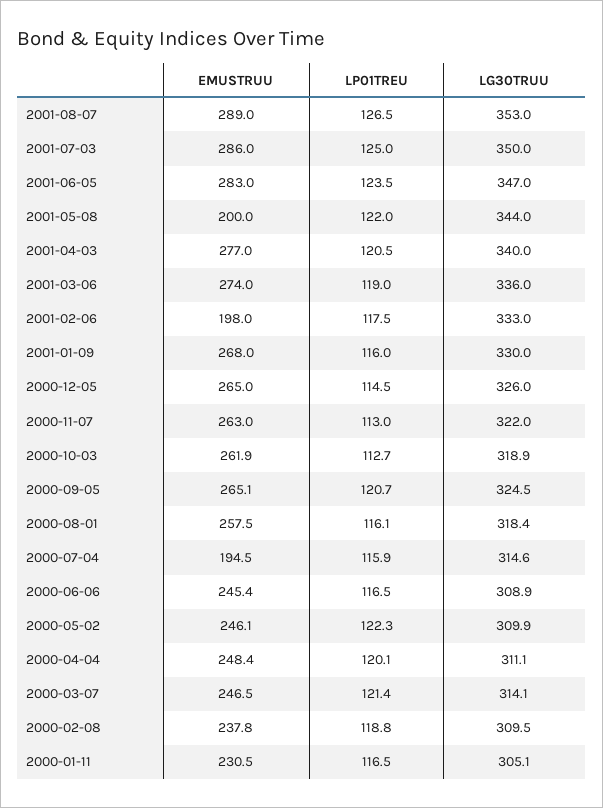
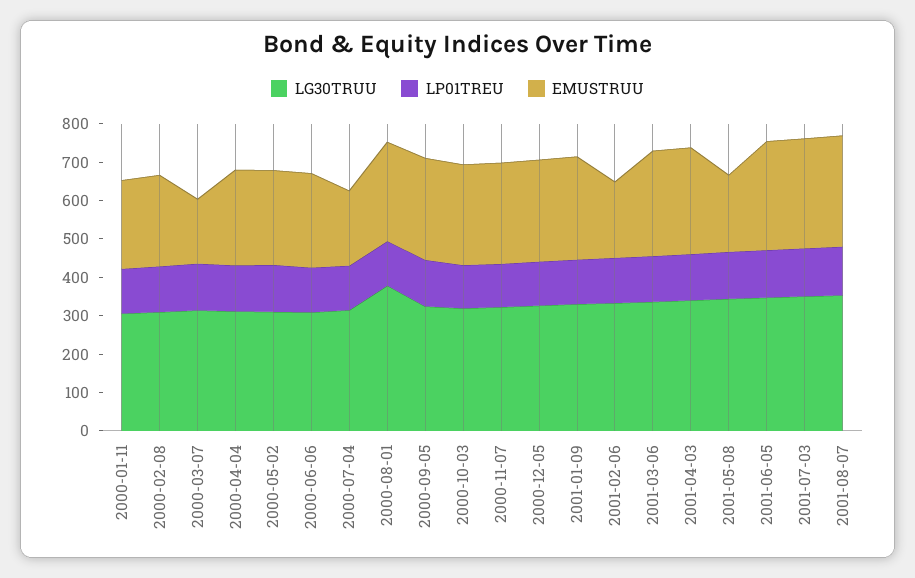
  {
    "EMUSTRUU": {
      "2001-08-07": 289,
      "2001-07-03": 286,
      "2001-06-05": 283,
      "2001-05-08": 200,
      "2001-04-03": 277,
      "2001-03-06": 274,
      "2001-02-06": 198,
      "2001-01-09": 268,
      "2000-12-05": 265,
      "2000-11-07": 263,
      "2000-10-03": 261.9,
      "2000-09-05": 265.1,
      "2000-08-01": 257.5,
      "2000-07-04": 194.5,
      "2000-06-06": 245.4,
      "2000-05-02": 246.1,
      "2000-04-04": 248.4,
-     "2000-03-07": 246.5,
+     "2000-03-07": 175,
      "2000-02-08": 237.8,
      "2000-01-11": 230.5
    },
    "LP01TREU": {
      "2001-08-07": 126.5,
      "2001-07-03": 125,
      "2001-06-05": 123.5,
      "2001-05-08": 122,
      "2001-04-03": 120.5,
      "2001-03-06": 119,
      "2001-02-06": 117.5,
      "2001-01-09": 116,
      "2000-12-05": 114.5,
      "2000-11-07": 113,
      "2000-10-03": 112.7,
      "2000-09-05": 120.7,
      "2000-08-01": 116.1,
      "2000-07-04": 115.9,
      "2000-06-06": 116.5,
      "2000-05-02": 122.3,
      "2000-04-04": 120.1,
      "2000-03-07": 121.4,
      "2000-02-08": 118.8,
      "2000-01-11": 116.5
    },
    "LG30TRUU": {
      "2001-08-07": 353,
      "2001-07-03": 350,
      "2001-06-05": 347,
      "2001-05-08": 344,
      "2001-04-03": 340,
      "2001-03-06": 336,
      "2001-02-06": 333,
      "2001-01-09": 330,
      "2000-12-05": 326,
      "2000-11-07": 322,
      "2000-10-03": 318.9,
      "2000-09-05": 324.5,
-     "2000-08-01": 318.4,
+     "2000-08-01": 375,
      "2000-07-04": 314.6,
      "2000-06-06": 308.9,
      "2000-05-02": 309.9,
      "2000-04-04": 311.1,
      "2000-03-07": 314.1,
      "2000-02-08": 309.5,
      "2000-01-11": 305.1
    }
  }

